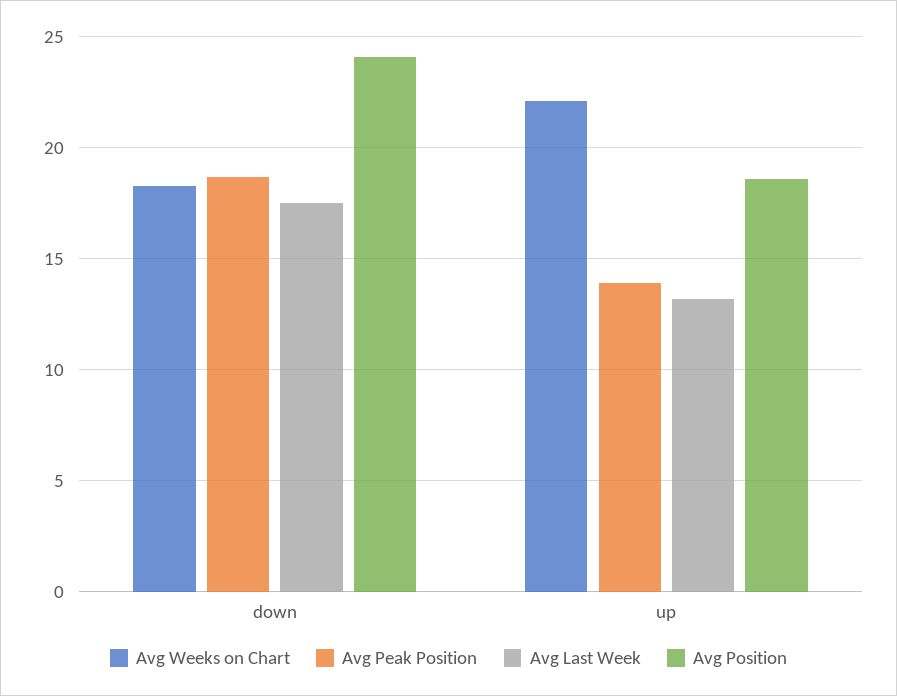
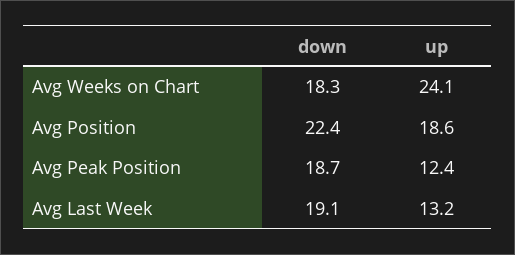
  {
    "Avg Weeks on Chart": {
      "down": 18.3,
-     "up": 22
+     "up": 24.1
    },
    "Avg Peak Position": {
      "down": 18.7,
-     "up": 14
+     "up": 12.4
    },
    "Avg Last Week": {
-     "down": 17.5,
+     "down": 19.1,
      "up": 13.2
    },
    "Avg Position": {
-     "down": 24,
+     "down": 22.4,
      "up": 18.6
    }
  }

